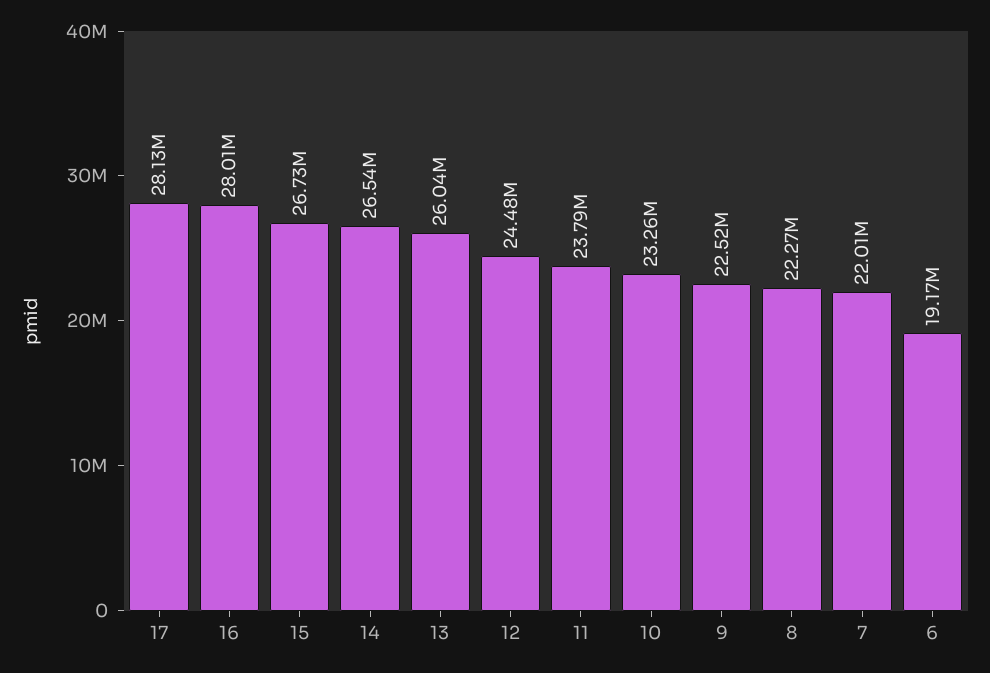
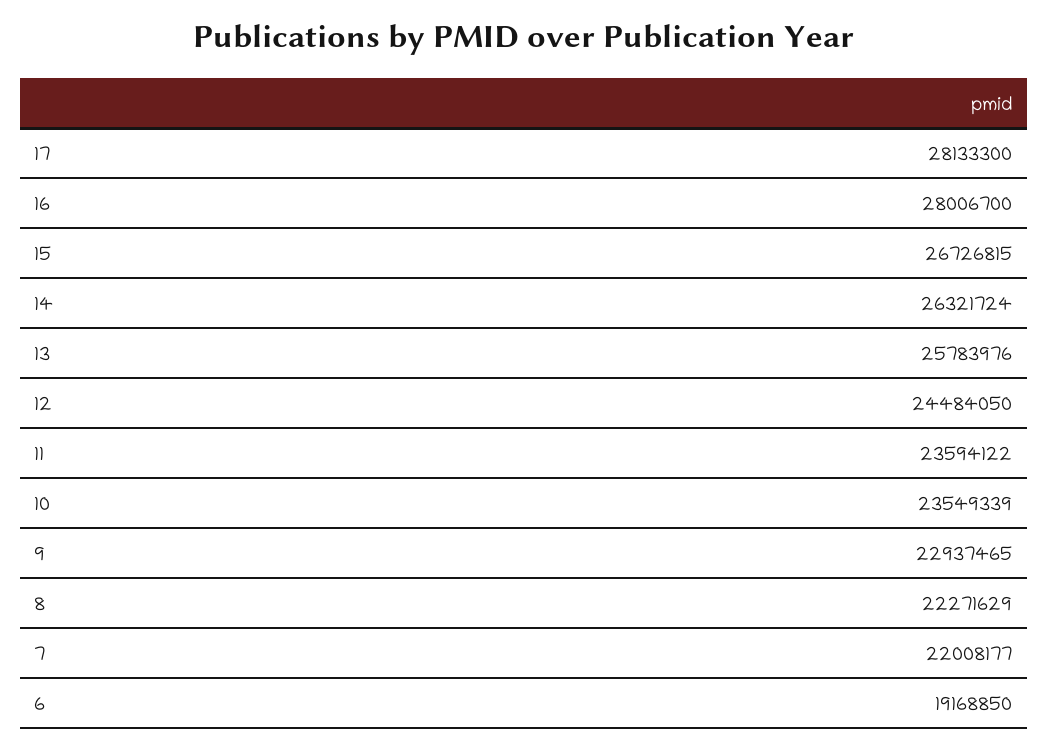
  {
    "17": 28133300,
    "16": 28006700,
    "15": 26726815,
-   "14": 26540000,
+   "14": 26321724,
-   "13": 26040000,
+   "13": 25783976,
    "12": 24484050,
-   "11": 23790000,
+   "11": 23594122,
-   "10": 23260000,
+   "10": 23549339,
-   "9": 22520000,
+   "9": 22937465,
    "8": 22271629,
    "7": 22008177,
    "6": 19168850
  }

